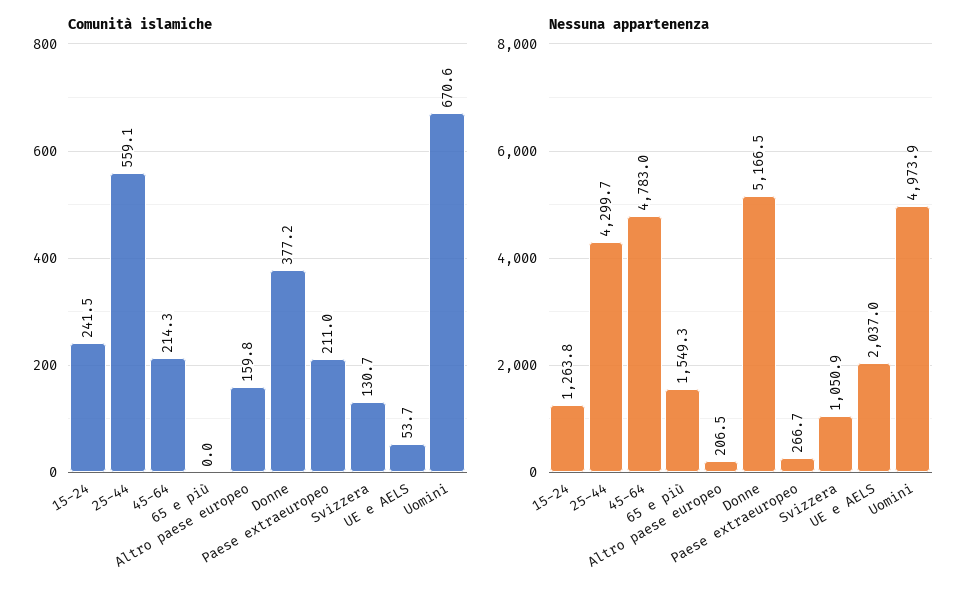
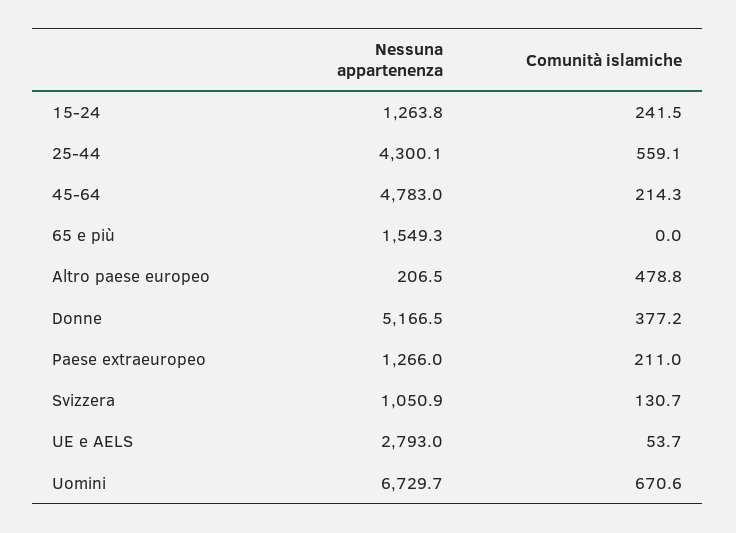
  {
    "Comunità islamiche": {
      "15-24": 241.5,
      "25-44": 559.1,
      "45-64": 214.3,
      "65 e più": 0,
-     "Altro paese europeo": 159.8,
+     "Altro paese europeo": 478.8,
      "Donne": 377.2,
      "Paese extraeuropeo": 211,
      "Svizzera": 130.7,
      "UE e AELS": 53.7,
      "Uomini": 670.6
    },
    "Nessuna appartenenza": {
      "15-24": 1263.8,
-     "25-44": 4299.7,
+     "25-44": 4300.1,
      "45-64": 4783,
      "65 e più": 1549.3,
      "Altro paese europeo": 206.5,
      "Donne": 5166.5,
-     "Paese extraeuropeo": 266.7,
+     "Paese extraeuropeo": 1266,
      "Svizzera": 1050.9,
-     "UE e AELS": 2037,
+     "UE e AELS": 2793,
-     "Uomini": 4973.9
+     "Uomini": 6729.7
    }
  }

